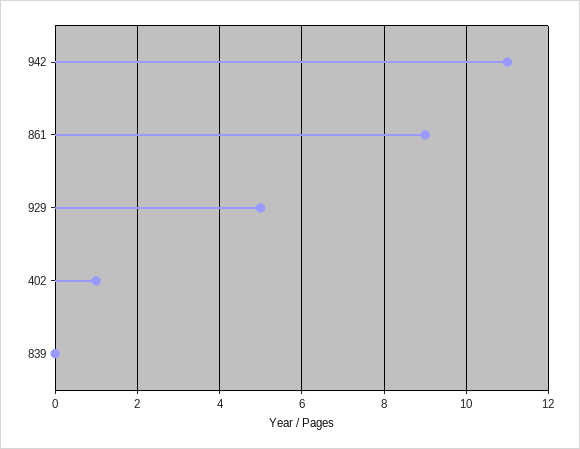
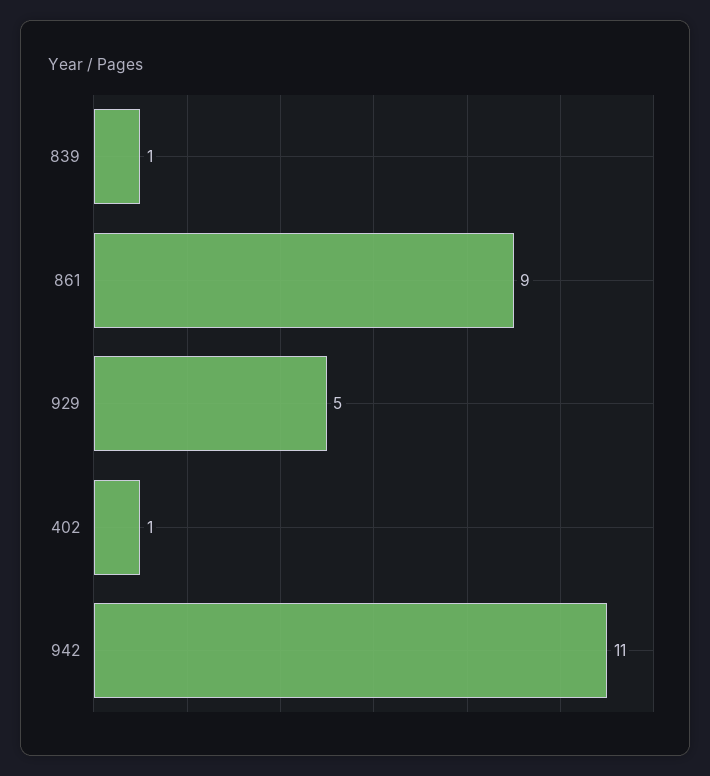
  {
    "942": 11,
    "861": 9,
    "929": 5,
    "402": 1,
-   "839": 0
+   "839": 1
  }

